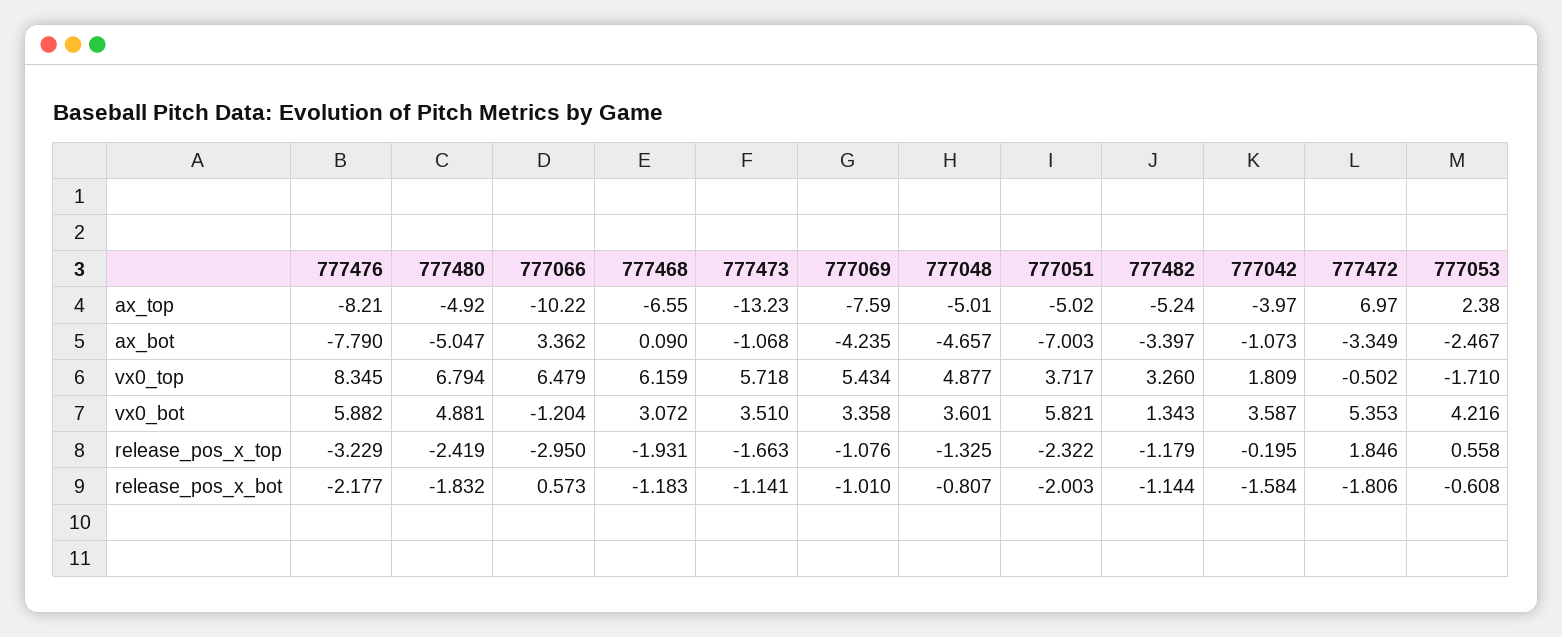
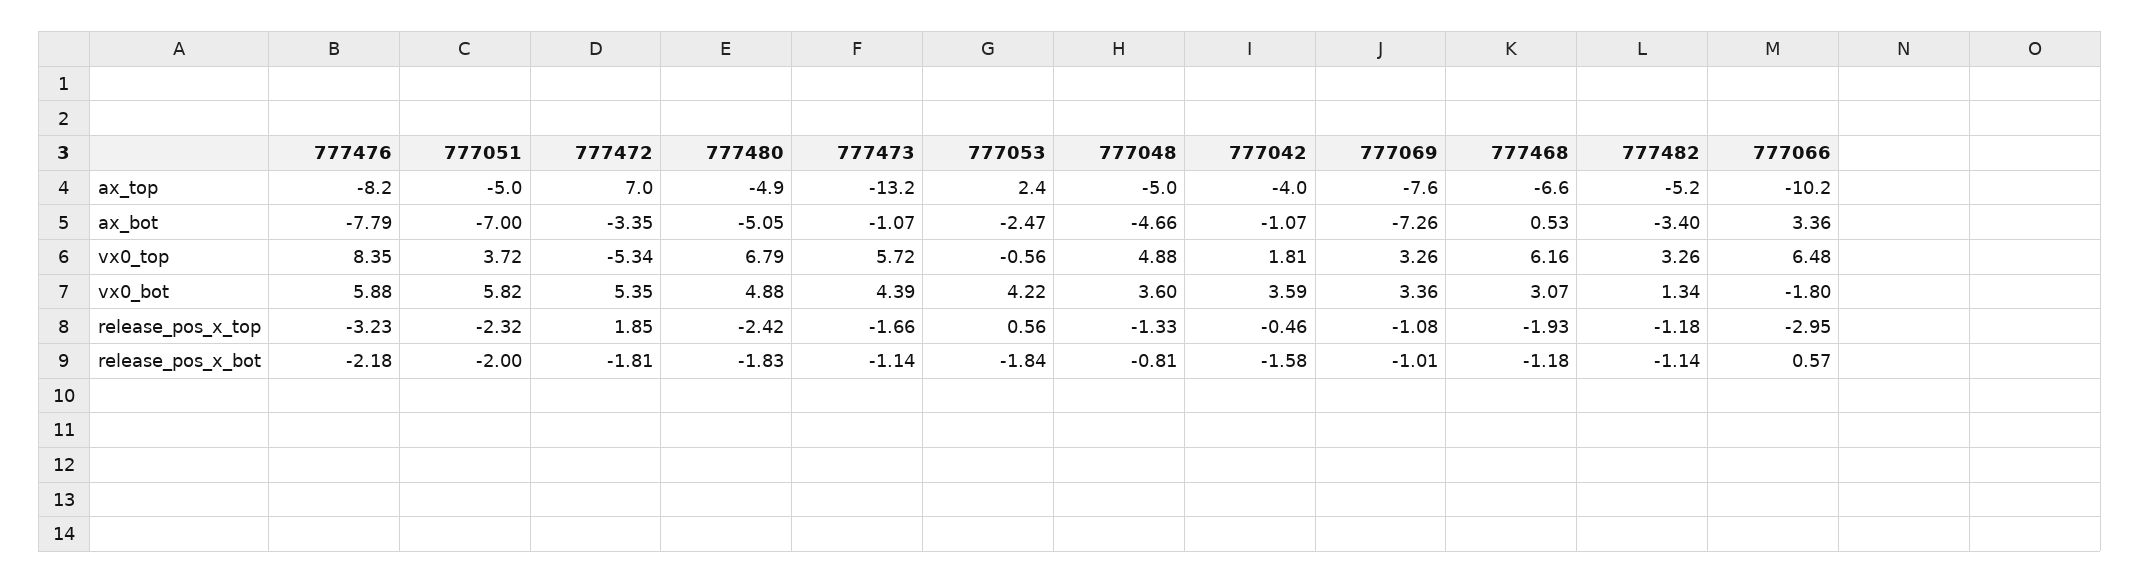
  {
    "777476": {
      "ax_top": -8.21,
      "ax_bot": -7.79,
      "vx0_top": 8.345,
      "vx0_bot": 5.882,
      "release_pos_x_top": -3.229,
      "release_pos_x_bot": -2.177
    },
    "777480": {
      "ax_top": -4.92,
      "ax_bot": -5.047,
      "vx0_top": 6.794,
      "vx0_bot": 4.881,
      "release_pos_x_top": -2.419,
      "release_pos_x_bot": -1.832
    },
    "777066": {
      "ax_top": -10.22,
      "ax_bot": 3.362,
      "vx0_top": 6.479,
-     "vx0_bot": -1.204,
+     "vx0_bot": -1.8,
      "release_pos_x_top": -2.95,
      "release_pos_x_bot": 0.573
    },
    "777468": {
      "ax_top": -6.55,
-     "ax_bot": 0.09,
+     "ax_bot": 0.53,
      "vx0_top": 6.159,
      "vx0_bot": 3.072,
      "release_pos_x_top": -1.931,
      "release_pos_x_bot": -1.183
    },
    "777473": {
      "ax_top": -13.23,
      "ax_bot": -1.068,
      "vx0_top": 5.718,
-     "vx0_bot": 3.51,
+     "vx0_bot": 4.39,
      "release_pos_x_top": -1.663,
      "release_pos_x_bot": -1.141
    },
    "777069": {
      "ax_top": -7.59,
-     "ax_bot": -4.235,
+     "ax_bot": -7.26,
-     "vx0_top": 5.434,
+     "vx0_top": 3.26,
      "vx0_bot": 3.358,
      "release_pos_x_top": -1.076,
      "release_pos_x_bot": -1.01
    },
    "777048": {
      "ax_top": -5.01,
      "ax_bot": -4.657,
      "vx0_top": 4.877,
      "vx0_bot": 3.601,
      "release_pos_x_top": -1.325,
      "release_pos_x_bot": -0.807
    },
    "777051": {
      "ax_top": -5.02,
      "ax_bot": -7.003,
      "vx0_top": 3.717,
      "vx0_bot": 5.821,
      "release_pos_x_top": -2.322,
      "release_pos_x_bot": -2.003
    },
    "777482": {
      "ax_top": -5.24,
      "ax_bot": -3.397,
      "vx0_top": 3.26,
      "vx0_bot": 1.343,
      "release_pos_x_top": -1.179,
      "release_pos_x_bot": -1.144
    },
    "777042": {
      "ax_top": -3.97,
      "ax_bot": -1.073,
      "vx0_top": 1.809,
      "vx0_bot": 3.587,
-     "release_pos_x_top": -0.195,
+     "release_pos_x_top": -0.46,
      "release_pos_x_bot": -1.584
    },
    "777472": {
      "ax_top": 6.97,
      "ax_bot": -3.349,
-     "vx0_top": -0.502,
+     "vx0_top": -5.34,
      "vx0_bot": 5.353,
      "release_pos_x_top": 1.846,
      "release_pos_x_bot": -1.806
    },
    "777053": {
      "ax_top": 2.38,
      "ax_bot": -2.467,
-     "vx0_top": -1.71,
+     "vx0_top": -0.56,
      "vx0_bot": 4.216,
      "release_pos_x_top": 0.558,
-     "release_pos_x_bot": -0.608
+     "release_pos_x_bot": -1.84
    }
  }

